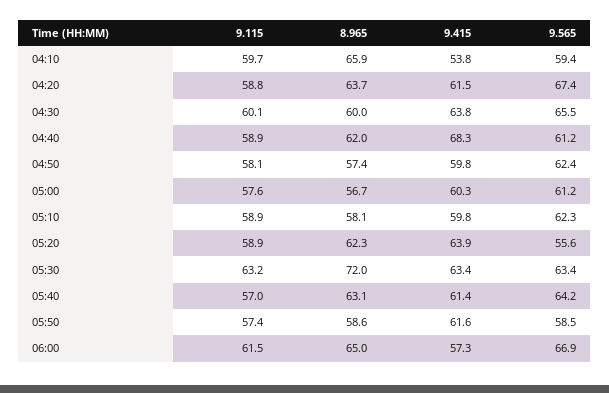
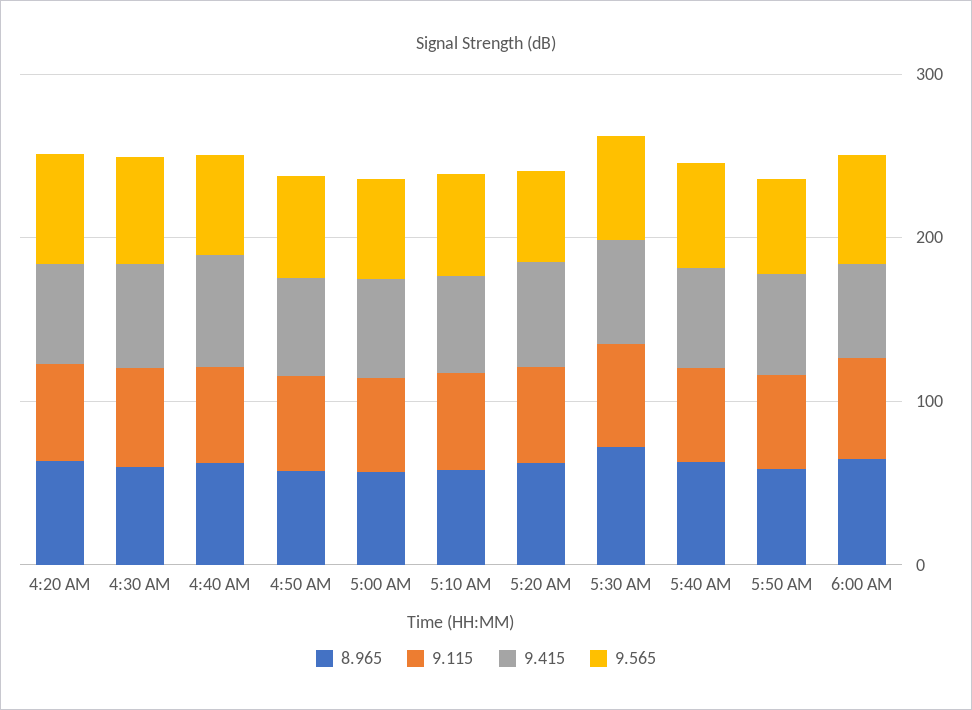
  {
    "9.115": {
-     "04:10": 59.7,
      "04:20": 58.8,
      "04:30": 60.1,
      "04:40": 58.9,
      "04:50": 58.1,
      "05:00": 57.6,
      "05:10": 58.9,
      "05:20": 58.9,
      "05:30": 63.2,
      "05:40": 57,
      "05:50": 57.4,
      "06:00": 61.5
    },
    "8.965": {
-     "04:10": 65.9,
      "04:20": 63.7,
      "04:30": 60,
      "04:40": 62,
      "04:50": 57.4,
      "05:00": 56.7,
      "05:10": 58.1,
      "05:20": 62.3,
      "05:30": 72,
      "05:40": 63.1,
      "05:50": 58.6,
      "06:00": 65
    },
    "9.415": {
-     "04:10": 53.8,
      "04:20": 61.5,
      "04:30": 63.8,
      "04:40": 68.3,
      "04:50": 59.8,
      "05:00": 60.3,
      "05:10": 59.8,
      "05:20": 63.9,
      "05:30": 63.4,
      "05:40": 61.4,
      "05:50": 61.6,
      "06:00": 57.3
    },
    "9.565": {
-     "04:10": 59.4,
      "04:20": 67.4,
      "04:30": 65.5,
      "04:40": 61.2,
      "04:50": 62.4,
      "05:00": 61.2,
      "05:10": 62.3,
      "05:20": 55.6,
      "05:30": 63.4,
      "05:40": 64.2,
      "05:50": 58.5,
      "06:00": 66.9
    }
  }

